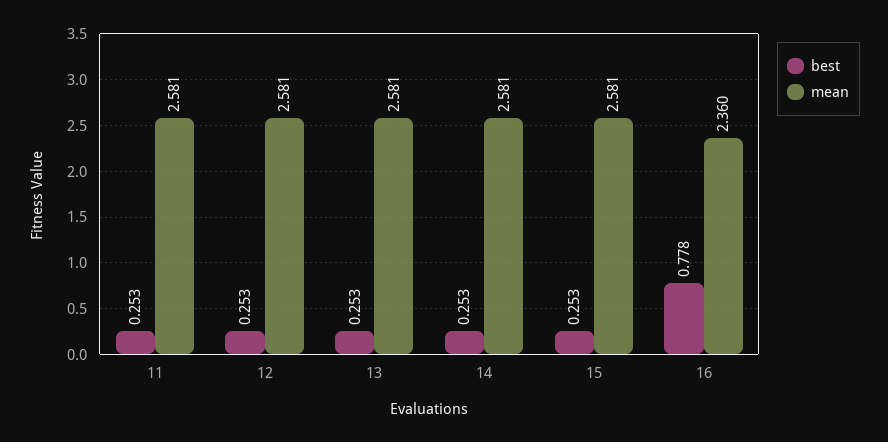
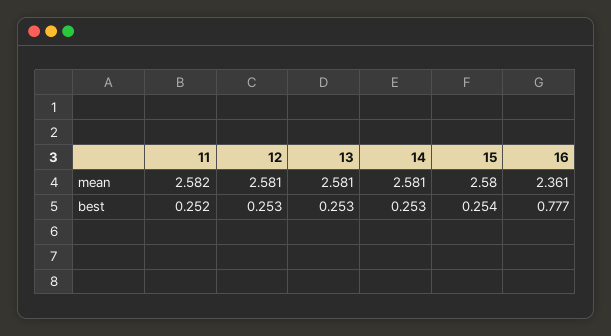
  {
    "best": {
-     "11": 0.253,
+     "11": 0.252,
      "12": 0.253,
      "13": 0.253,
      "14": 0.253,
-     "15": 0.253,
+     "15": 0.254,
-     "16": 0.778
+     "16": 0.777
    },
    "mean": {
-     "11": 2.581,
+     "11": 2.582,
      "12": 2.581,
      "13": 2.581,
      "14": 2.581,
-     "15": 2.581,
+     "15": 2.58,
-     "16": 2.36
+     "16": 2.361
    }
  }

